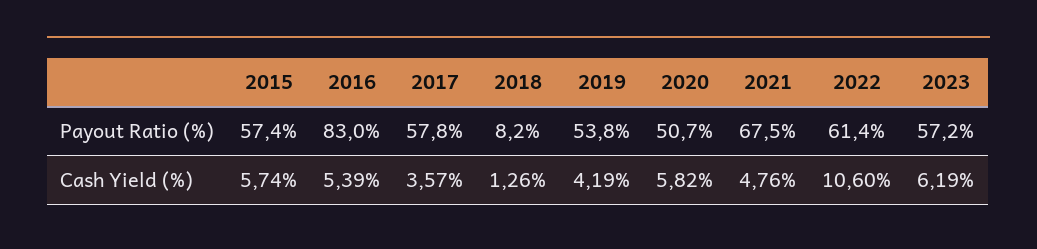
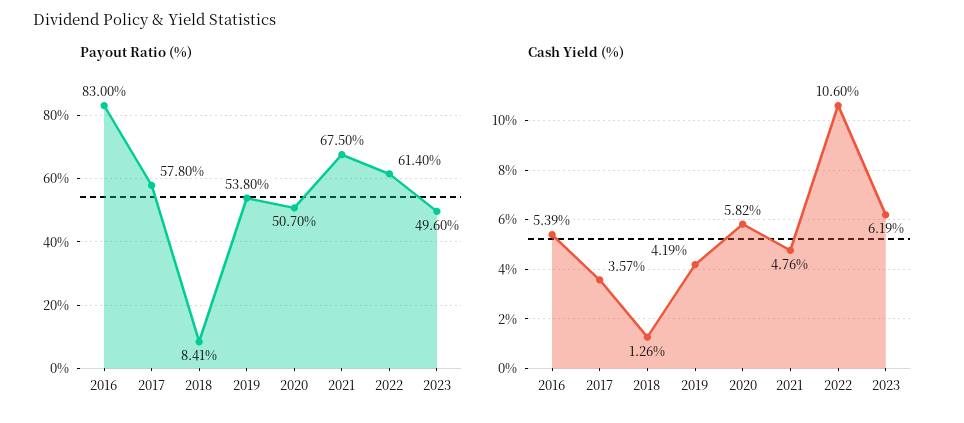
  {
    "Payout Ratio (%)": {
-     "2015": 57.4,
      "2016": 83,
      "2017": 57.8,
-     "2018": 8.2,
+     "2018": 8.41,
      "2019": 53.8,
      "2020": 50.7,
      "2021": 67.5,
      "2022": 61.4,
-     "2023": 57.2
+     "2023": 49.6
    },
    "Cash Yield (%)": {
-     "2015": 5.74,
      "2016": 5.39,
      "2017": 3.57,
      "2018": 1.26,
      "2019": 4.19,
      "2020": 5.82,
      "2021": 4.76,
      "2022": 10.6,
      "2023": 6.19
    }
  }

